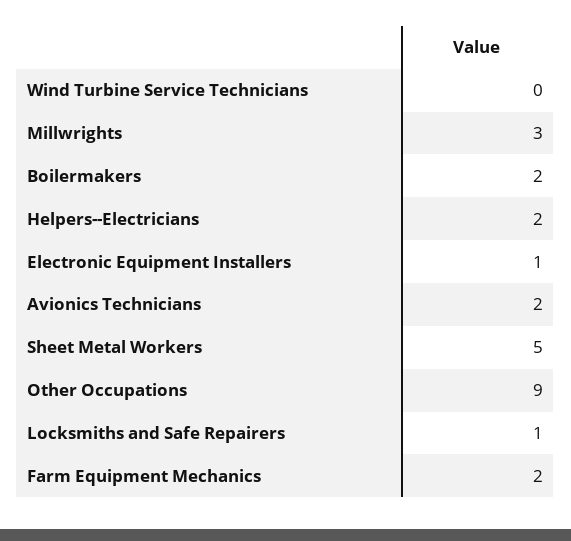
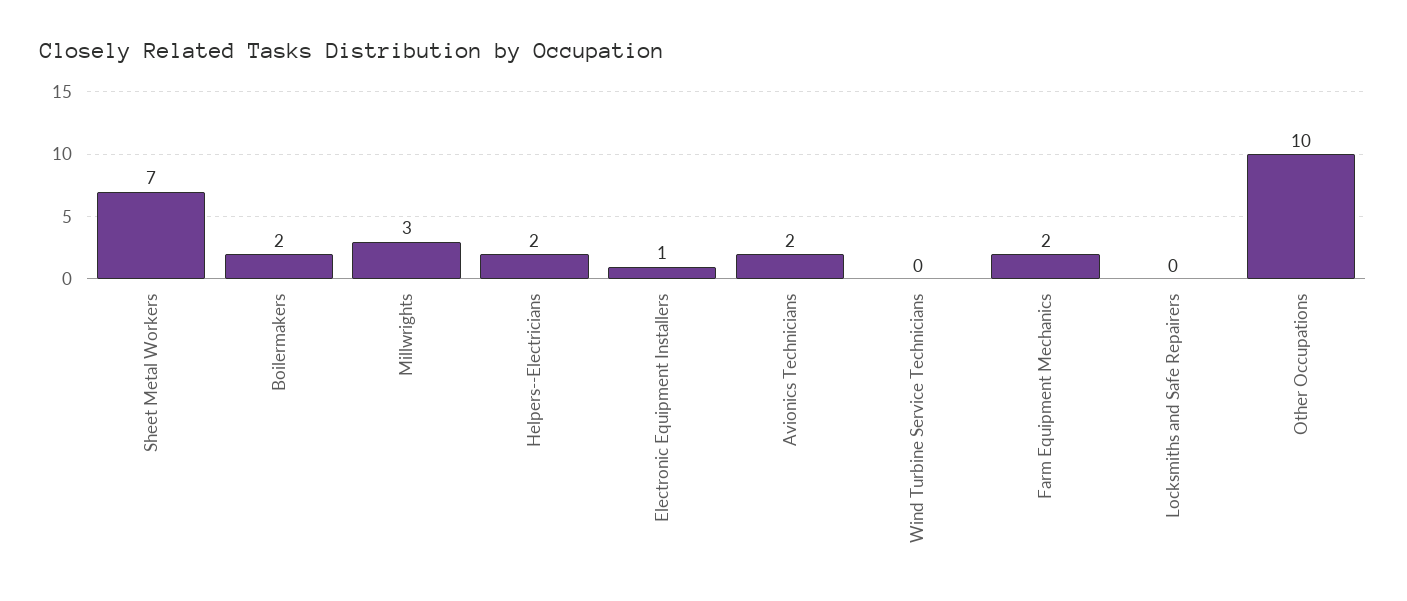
  {
    "Wind Turbine Service Technicians": 0,
    "Millwrights": 3,
    "Boilermakers": 2,
    "Helpers--Electricians": 2,
    "Electronic Equipment Installers": 1,
    "Avionics Technicians": 2,
-   "Sheet Metal Workers": 5,
+   "Sheet Metal Workers": 7,
-   "Other Occupations": 9,
+   "Other Occupations": 10,
-   "Locksmiths and Safe Repairers": 1,
+   "Locksmiths and Safe Repairers": 0,
    "Farm Equipment Mechanics": 2
  }

